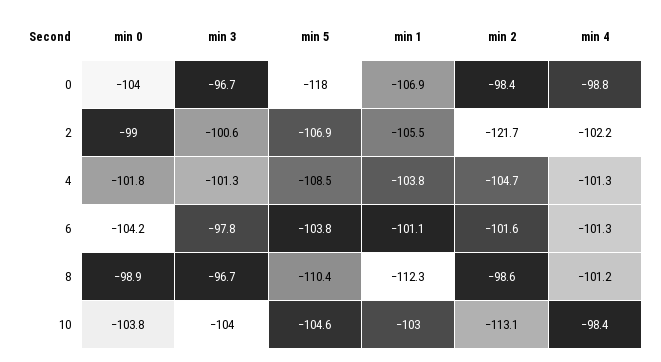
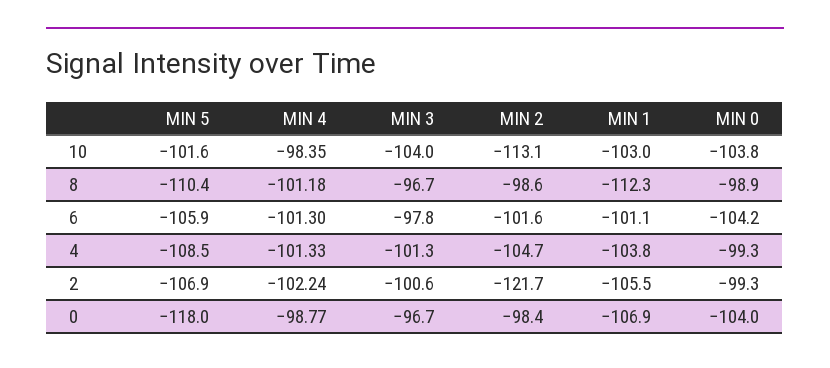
  {
    "min 0": {
      "0": -104,
-     "2": -99,
+     "2": -99.3,
-     "4": -101.8,
+     "4": -99.3,
      "6": -104.2,
      "8": -98.9,
      "10": -103.8
    },
    "min 3": {
      "0": -96.7,
      "2": -100.6,
      "4": -101.3,
      "6": -97.8,
      "8": -96.7,
      "10": -104
    },
    "min 5": {
      "0": -118,
      "2": -106.9,
      "4": -108.5,
-     "6": -103.8,
+     "6": -105.9,
      "8": -110.4,
-     "10": -104.6
+     "10": -101.6
    },
    "min 1": {
      "0": -106.9,
      "2": -105.5,
      "4": -103.8,
      "6": -101.1,
      "8": -112.3,
      "10": -103
    },
    "min 2": {
      "0": -98.4,
      "2": -121.7,
      "4": -104.7,
      "6": -101.6,
      "8": -98.6,
      "10": -113.1
    },
    "min 4": {
      "0": -98.77,
      "2": -102.24,
      "4": -101.33,
      "6": -101.3,
      "8": -101.18,
      "10": -98.35
    }
  }

